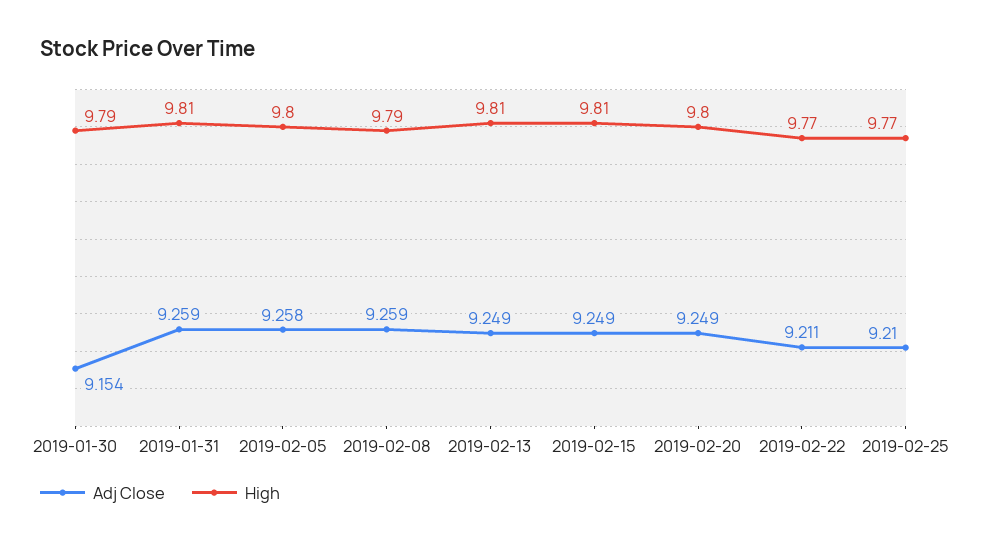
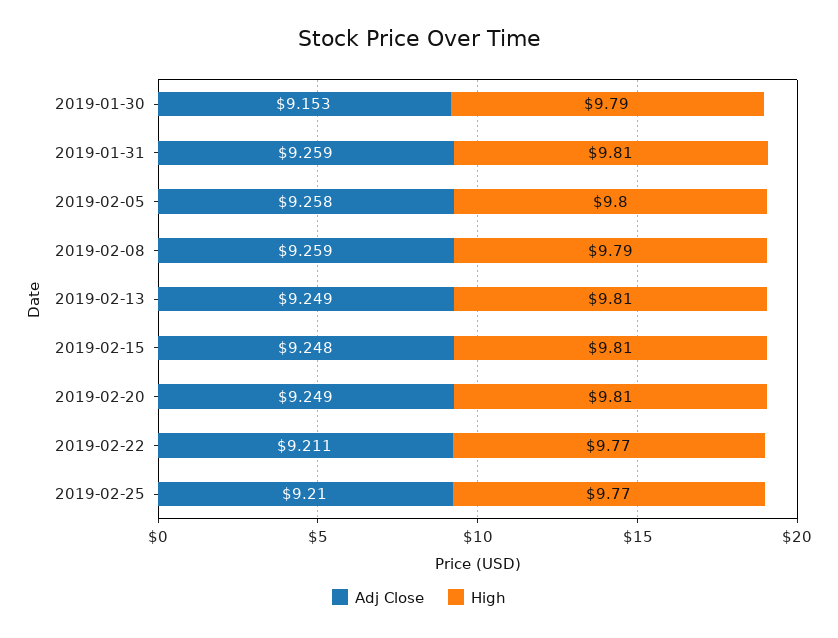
  {
    "Adj Close": {
-     "2019-01-30": 9.154,
+     "2019-01-30": 9.153,
      "2019-01-31": 9.259,
      "2019-02-05": 9.258,
      "2019-02-08": 9.259,
      "2019-02-13": 9.249,
-     "2019-02-15": 9.249,
+     "2019-02-15": 9.248,
      "2019-02-20": 9.249,
      "2019-02-22": 9.211,
      "2019-02-25": 9.21
    },
    "High": {
      "2019-01-30": 9.79,
      "2019-01-31": 9.81,
      "2019-02-05": 9.8,
      "2019-02-08": 9.79,
      "2019-02-13": 9.81,
      "2019-02-15": 9.81,
-     "2019-02-20": 9.8,
+     "2019-02-20": 9.81,
      "2019-02-22": 9.77,
      "2019-02-25": 9.77
    }
  }

